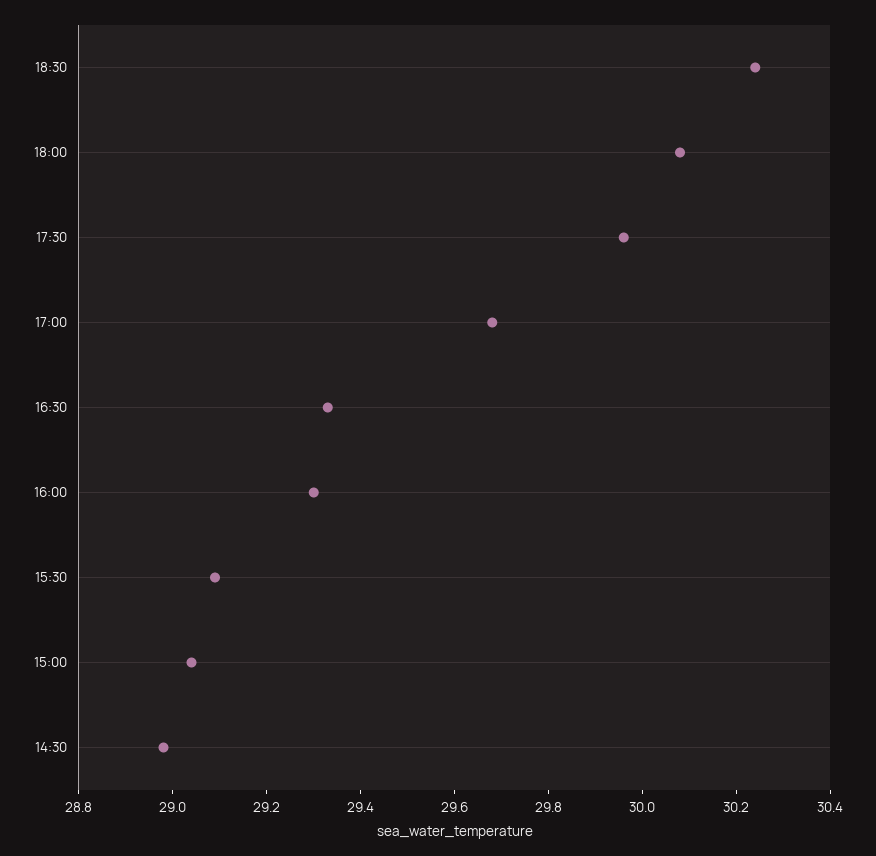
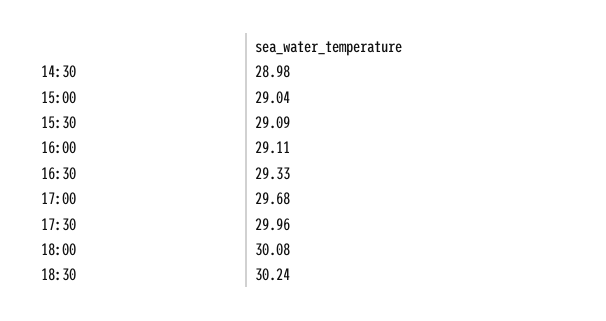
  {
    "18:30": 30.24,
    "18:00": 30.08,
    "17:30": 29.96,
    "17:00": 29.68,
    "16:30": 29.33,
-   "16:00": 29.3,
+   "16:00": 29.11,
    "15:30": 29.09,
    "15:00": 29.04,
    "14:30": 28.98
  }

